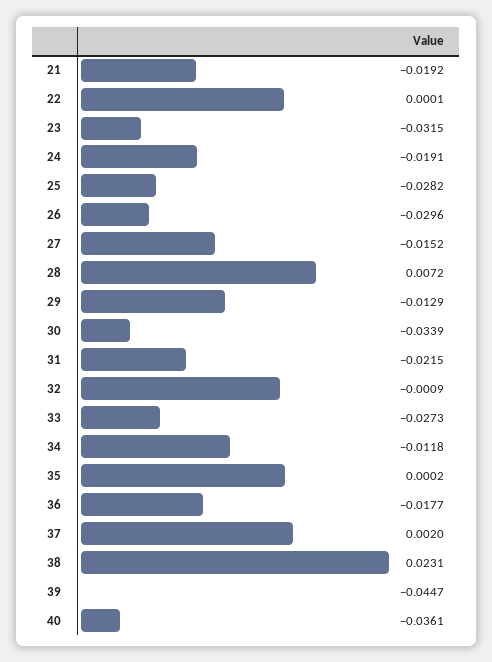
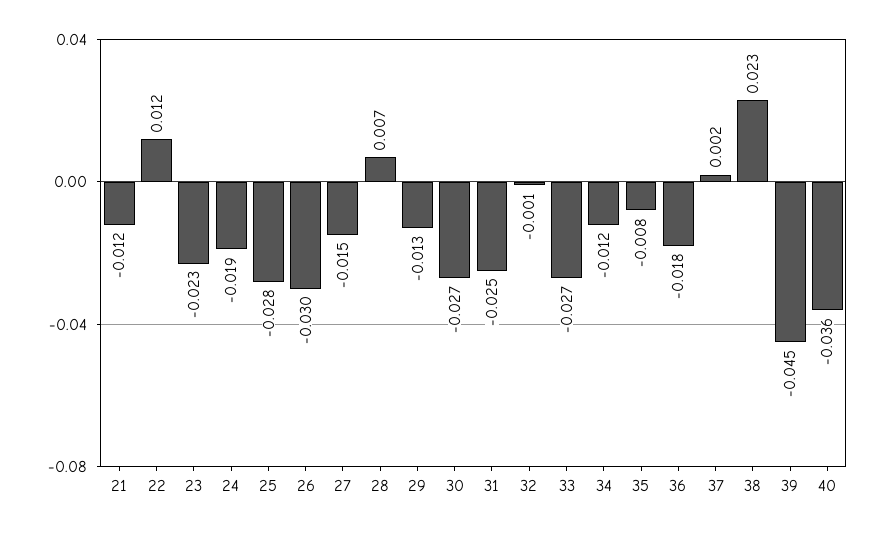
  {
-   "21": -0.0192,
+   "21": -0.012,
-   "22": 0.0001,
+   "22": 0.012,
-   "23": -0.0315,
+   "23": -0.023,
    "24": -0.0191,
    "25": -0.0282,
    "26": -0.0296,
    "27": -0.0152,
    "28": 0.0072,
    "29": -0.0129,
-   "30": -0.0339,
+   "30": -0.027,
-   "31": -0.0215,
+   "31": -0.025,
    "32": -0.0009,
    "33": -0.0273,
    "34": -0.0118,
-   "35": 0.0002,
+   "35": -0.008,
    "36": -0.0177,
    "37": 0.002,
    "38": 0.0231,
    "39": -0.0447,
    "40": -0.0361
  }

